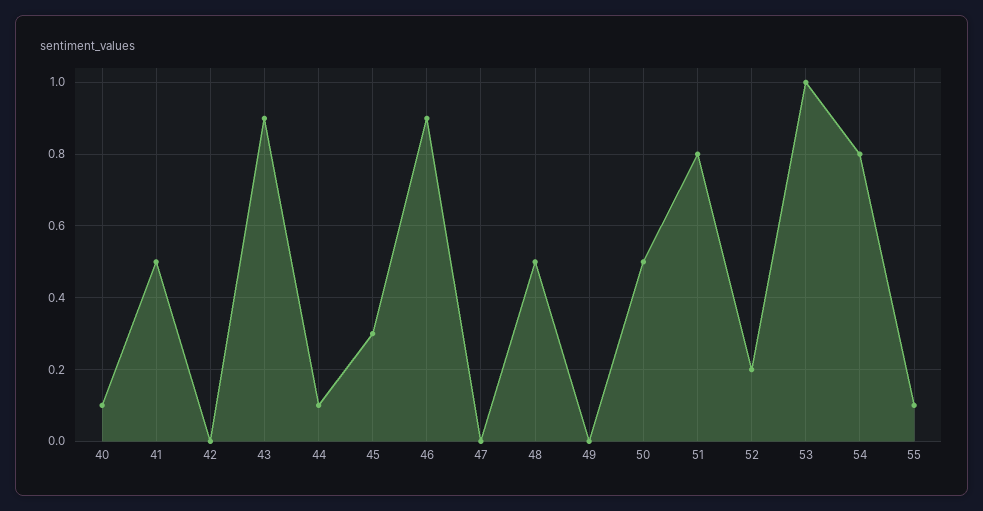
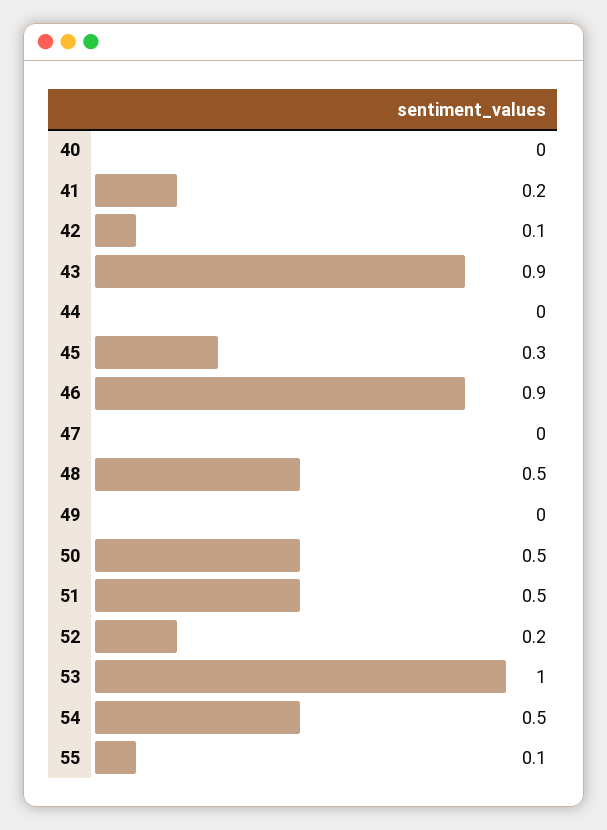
  {
-   "40": 0.1,
+   "40": 0,
-   "41": 0.5,
+   "41": 0.2,
-   "42": 0,
+   "42": 0.1,
    "43": 0.9,
-   "44": 0.1,
+   "44": 0,
    "45": 0.3,
    "46": 0.9,
    "47": 0,
    "48": 0.5,
    "49": 0,
    "50": 0.5,
-   "51": 0.8,
+   "51": 0.5,
    "52": 0.2,
    "53": 1,
-   "54": 0.8,
+   "54": 0.5,
    "55": 0.1
  }

